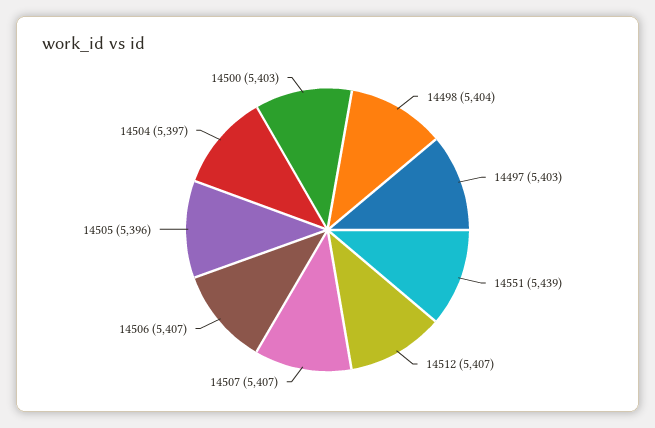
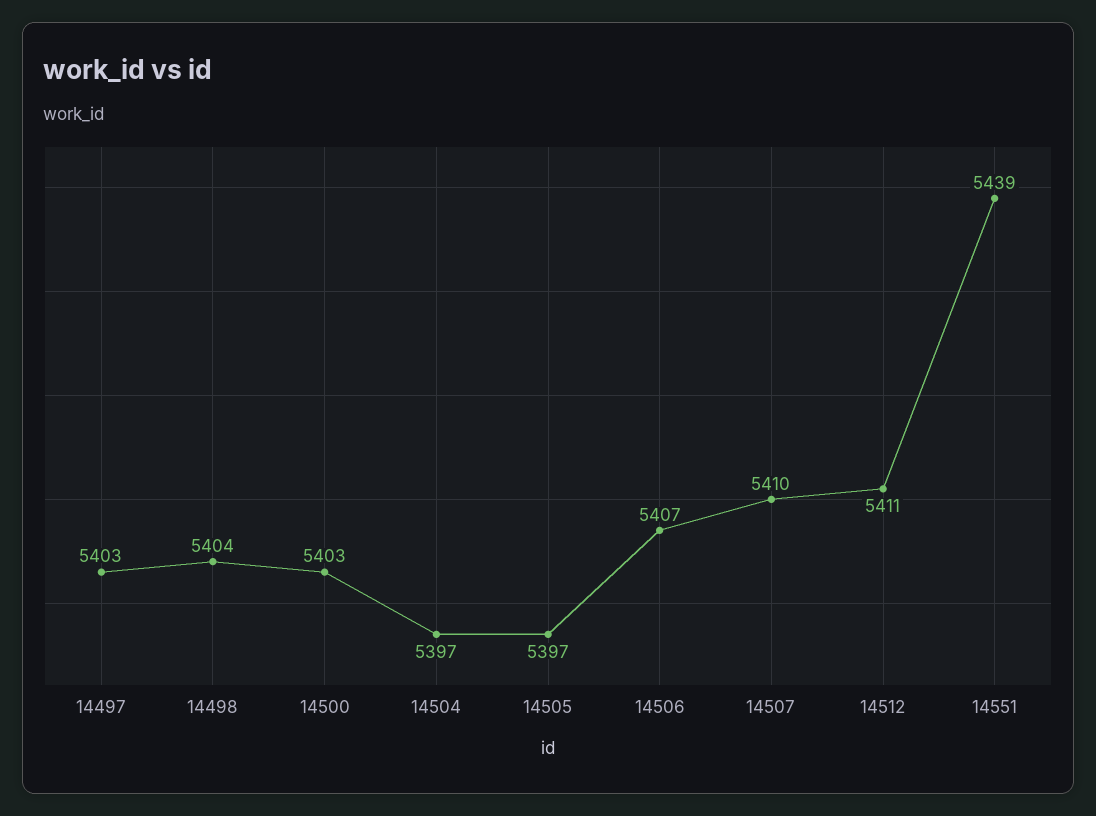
  {
    "14498": 5404,
    "14497": 5403,
    "14551": 5439,
-   "14512": 5407,
+   "14512": 5411,
-   "14507": 5407,
+   "14507": 5410,
    "14506": 5407,
-   "14505": 5396,
+   "14505": 5397,
    "14504": 5397,
    "14500": 5403
  }

